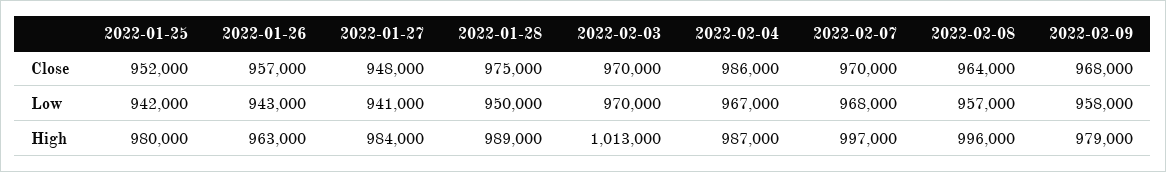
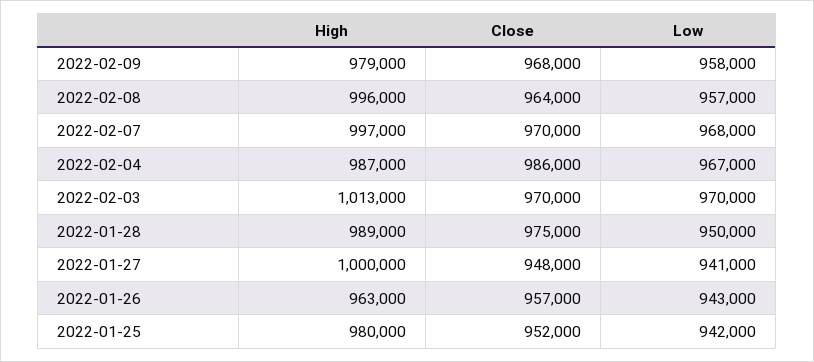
  {
    "2022-01-25": {
      "Close": 952000,
      "Low": 942000,
      "High": 980000
    },
    "2022-01-26": {
      "Close": 957000,
      "Low": 943000,
      "High": 963000
    },
    "2022-01-27": {
      "Close": 948000,
      "Low": 941000,
-     "High": 984000
+     "High": 1000000
    },
    "2022-01-28": {
      "Close": 975000,
      "Low": 950000,
      "High": 989000
    },
    "2022-02-03": {
      "Close": 970000,
      "Low": 970000,
      "High": 1013000
    },
    "2022-02-04": {
      "Close": 986000,
      "Low": 967000,
      "High": 987000
    },
    "2022-02-07": {
      "Close": 970000,
      "Low": 968000,
      "High": 997000
    },
    "2022-02-08": {
      "Close": 964000,
      "Low": 957000,
      "High": 996000
    },
    "2022-02-09": {
      "Close": 968000,
      "Low": 958000,
      "High": 979000
    }
  }

